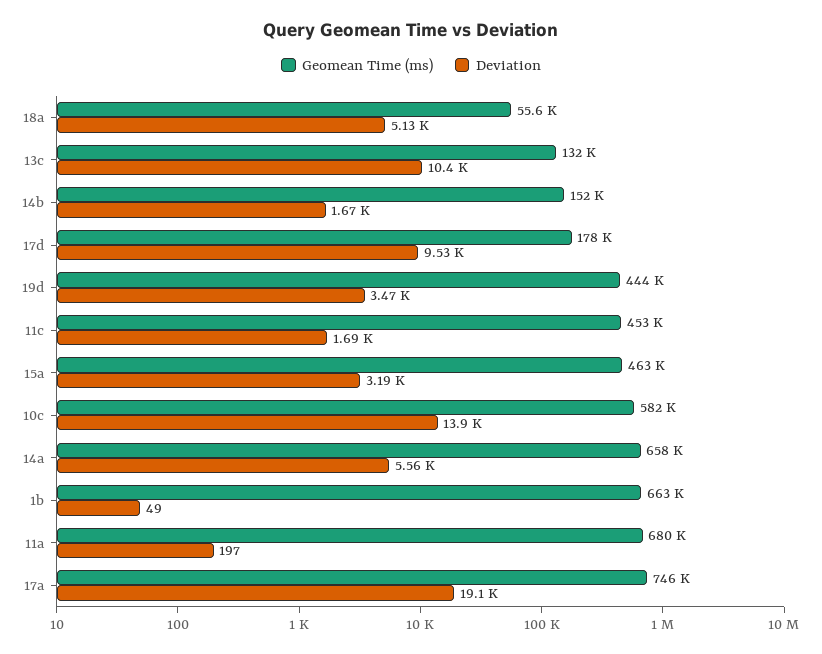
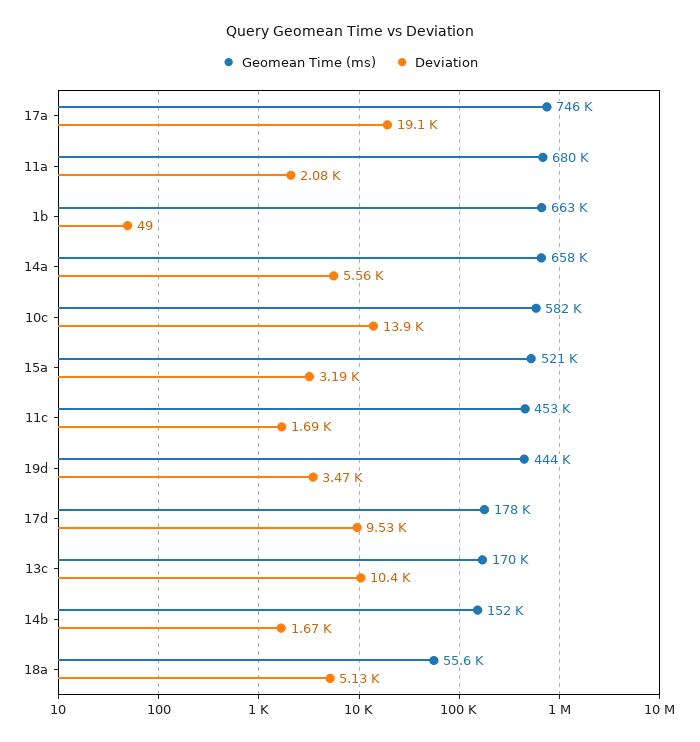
  {
    "Geomean Time (ms)": {
      "18a": 55600,
-     "13c": 132000,
+     "13c": 170000,
      "14b": 152000,
      "17d": 178000,
      "19d": 444000,
      "11c": 453000,
-     "15a": 463000,
+     "15a": 521000,
      "10c": 582000,
      "14a": 658000,
      "1b": 663000,
      "11a": 680000,
      "17a": 746000
    },
    "Deviation": {
      "18a": 5130,
      "13c": 10400,
      "14b": 1670,
      "17d": 9530,
      "19d": 3470,
      "11c": 1690,
      "15a": 3190,
      "10c": 13900,
      "14a": 5560,
      "1b": 49,
-     "11a": 197,
+     "11a": 2080,
      "17a": 19100
    }
  }

